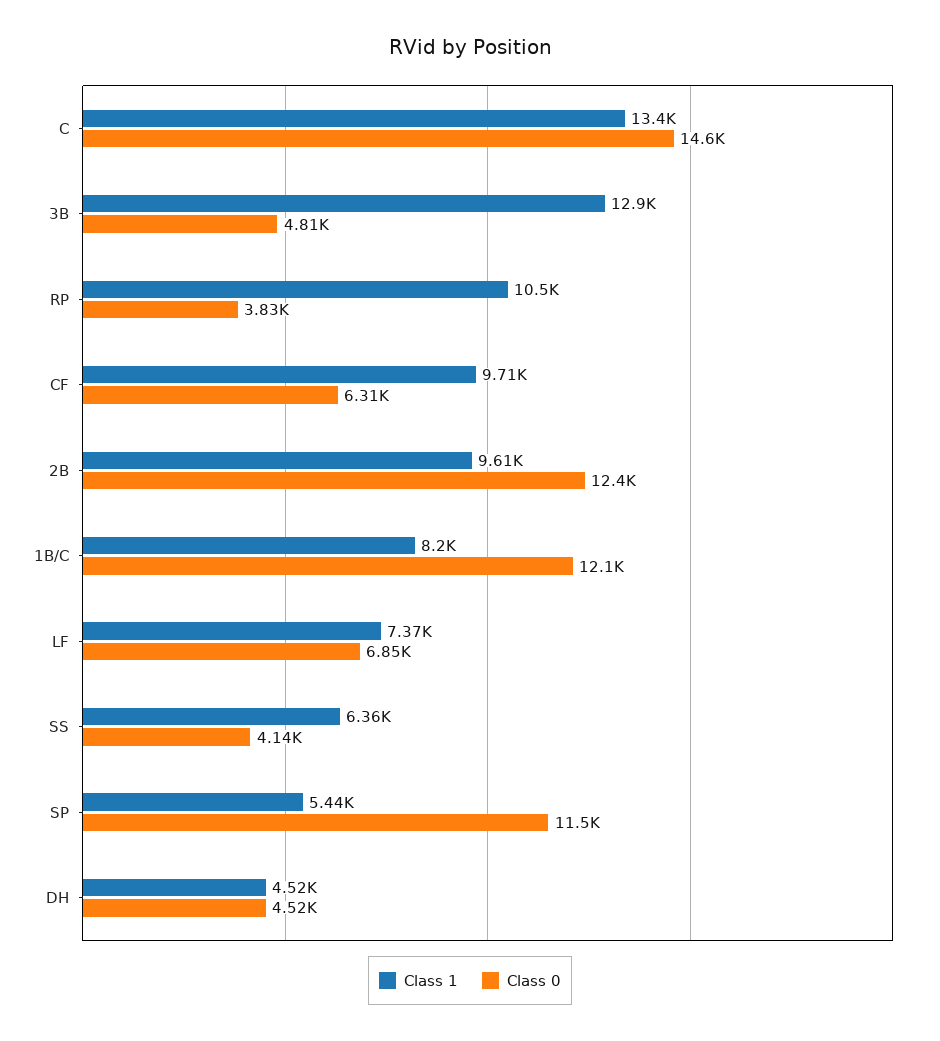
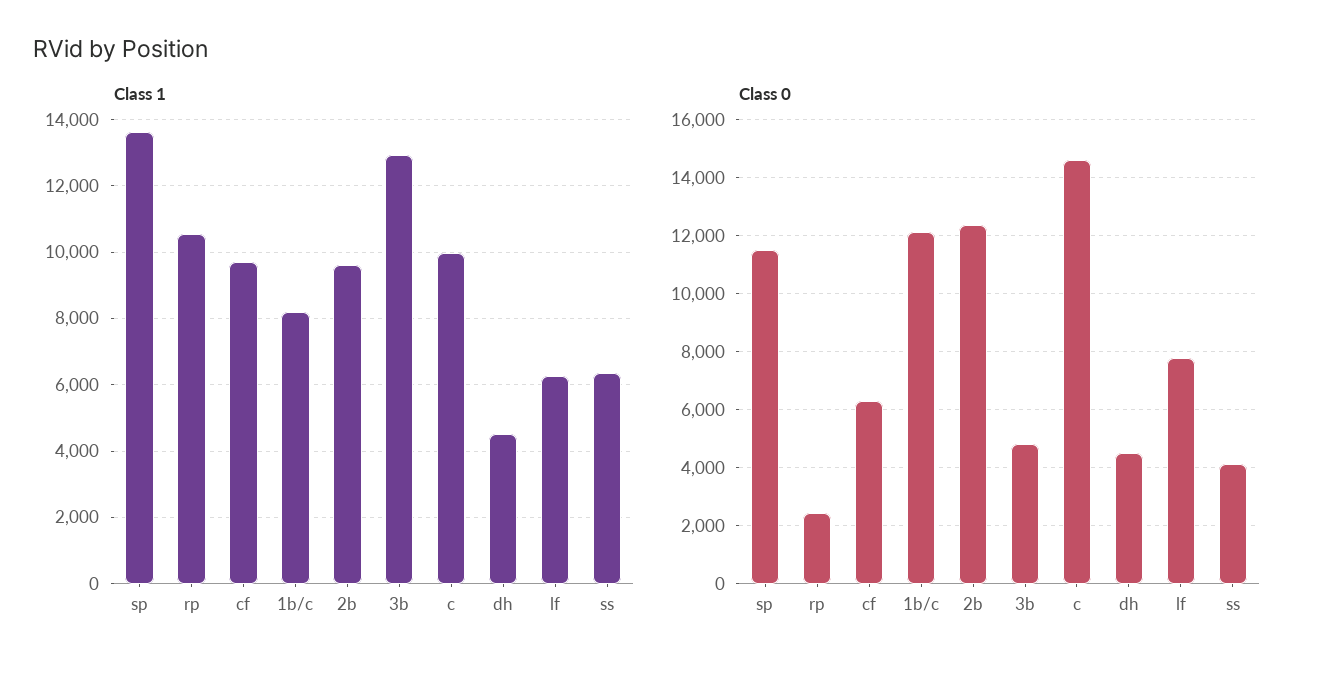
  {
    "Class 1": {
-     "C": 13400,
+     "C": 10000,
      "3B": 12900,
      "RP": 10500,
      "CF": 9710,
      "2B": 9610,
      "1B/C": 8200,
-     "LF": 7370,
+     "LF": 6200,
      "SS": 6360,
-     "SP": 5440,
+     "SP": 13600,
      "DH": 4520
    },
    "Class 0": {
      "C": 14600,
      "3B": 4810,
-     "RP": 3830,
+     "RP": 2500,
      "CF": 6310,
      "2B": 12400,
      "1B/C": 12100,
-     "LF": 6850,
+     "LF": 7750,
      "SS": 4140,
      "SP": 11500,
      "DH": 4520
    }
  }

